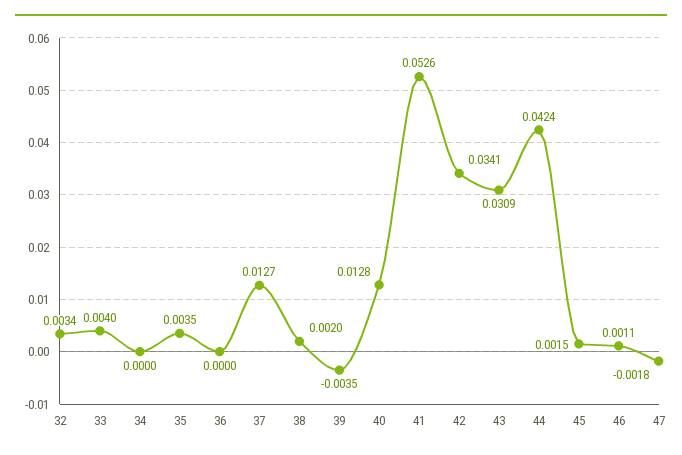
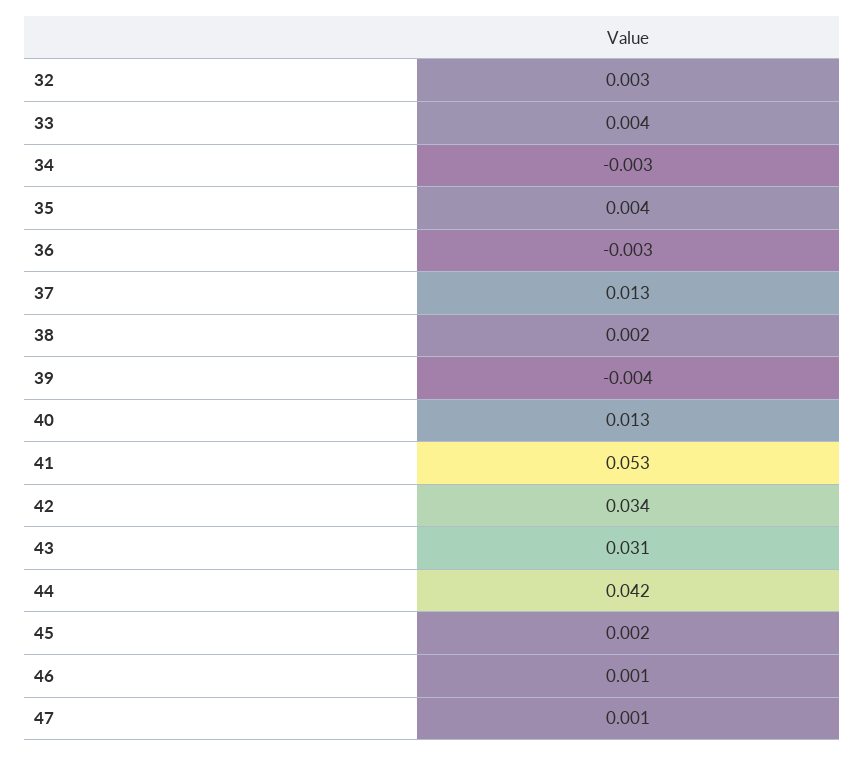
  {
    "32": 0.0034,
    "33": 0.004,
-   "34": 0,
+   "34": -0.003,
    "35": 0.0035,
-   "36": 0,
+   "36": -0.003,
    "37": 0.0127,
    "38": 0.002,
    "39": -0.0035,
    "40": 0.0128,
    "41": 0.0526,
    "42": 0.0341,
    "43": 0.0309,
    "44": 0.0424,
    "45": 0.0015,
    "46": 0.0011,
-   "47": -0.0018
+   "47": 0.001
  }

